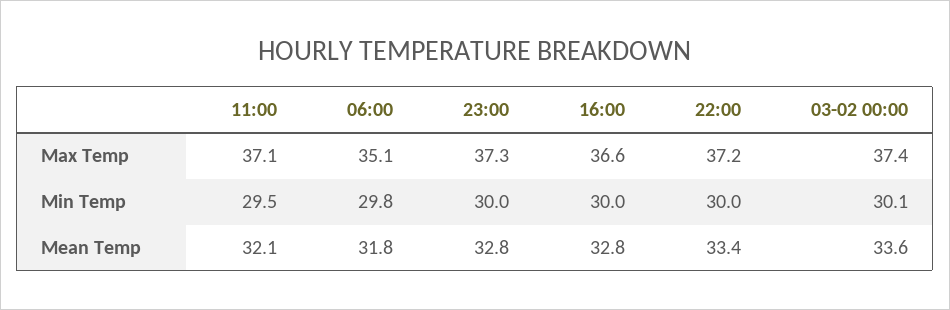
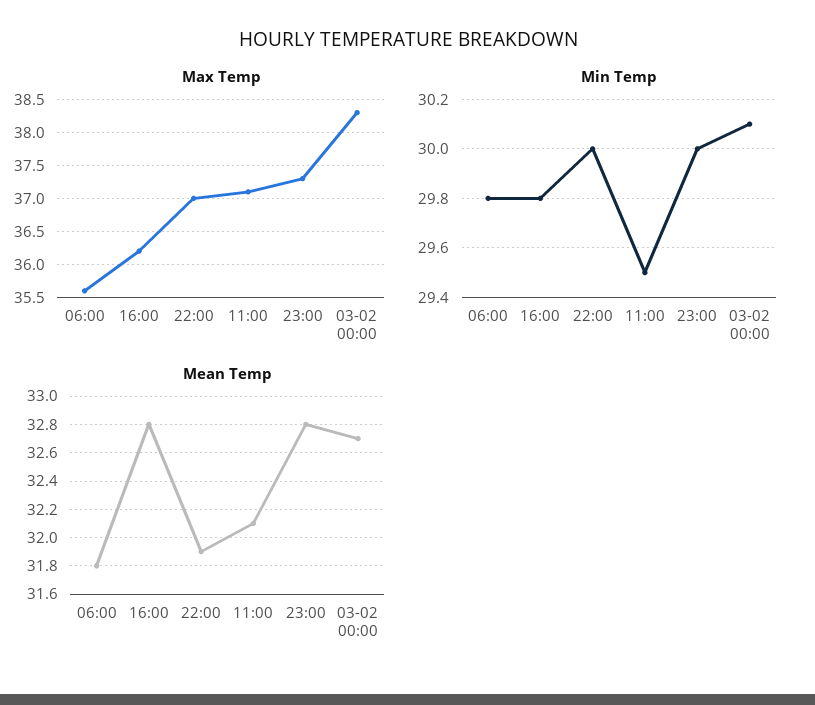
  {
    "Max Temp": {
      "11:00": 37.1,
-     "06:00": 35.1,
+     "06:00": 35.6,
      "23:00": 37.3,
-     "16:00": 36.6,
+     "16:00": 36.2,
-     "22:00": 37.2,
+     "22:00": 37,
-     "03-02 00:00": 37.4
+     "03-02 00:00": 38.3
    },
    "Min Temp": {
      "11:00": 29.5,
      "06:00": 29.8,
      "23:00": 30,
-     "16:00": 30,
+     "16:00": 29.8,
      "22:00": 30,
      "03-02 00:00": 30.1
    },
    "Mean Temp": {
      "11:00": 32.1,
      "06:00": 31.8,
      "23:00": 32.8,
      "16:00": 32.8,
-     "22:00": 33.4,
+     "22:00": 31.9,
-     "03-02 00:00": 33.6
+     "03-02 00:00": 32.7
    }
  }

